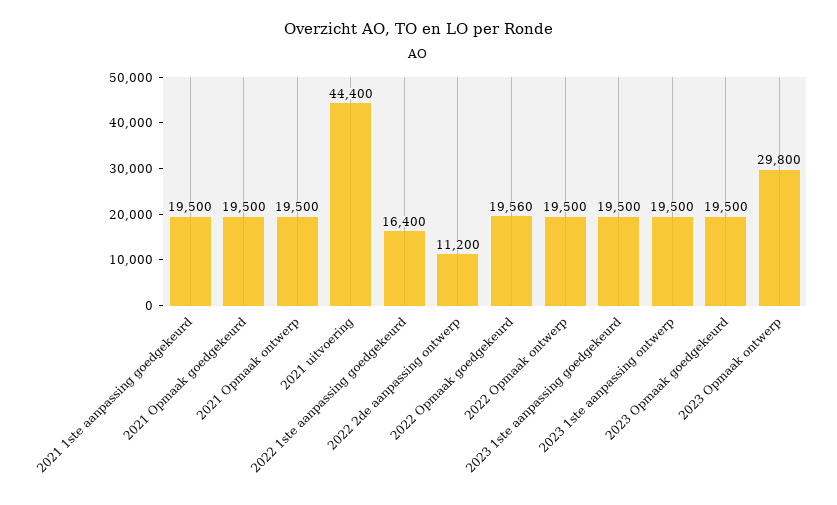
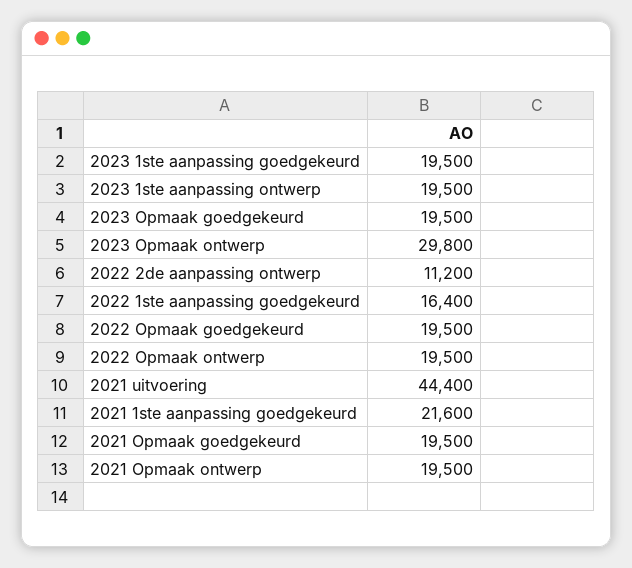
  {
-   "2021 1ste aanpassing goedgekeurd": 19500,
+   "2021 1ste aanpassing goedgekeurd": 21600,
    "2021 Opmaak goedgekeurd": 19500,
    "2021 Opmaak ontwerp": 19500,
    "2021 uitvoering": 44400,
    "2022 1ste aanpassing goedgekeurd": 16400,
    "2022 2de aanpassing ontwerp": 11200,
-   "2022 Opmaak goedgekeurd": 19560,
+   "2022 Opmaak goedgekeurd": 19500,
    "2022 Opmaak ontwerp": 19500,
    "2023 1ste aanpassing goedgekeurd": 19500,
    "2023 1ste aanpassing ontwerp": 19500,
    "2023 Opmaak goedgekeurd": 19500,
    "2023 Opmaak ontwerp": 29800
  }

